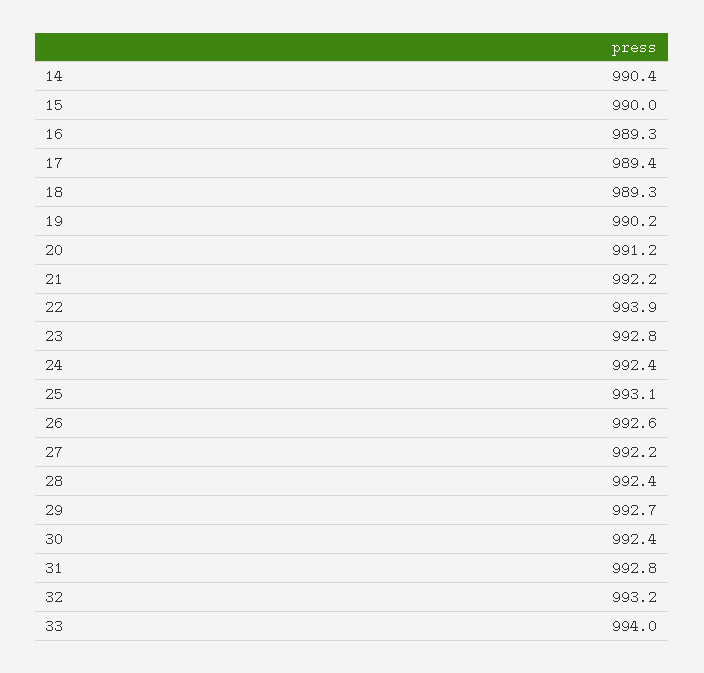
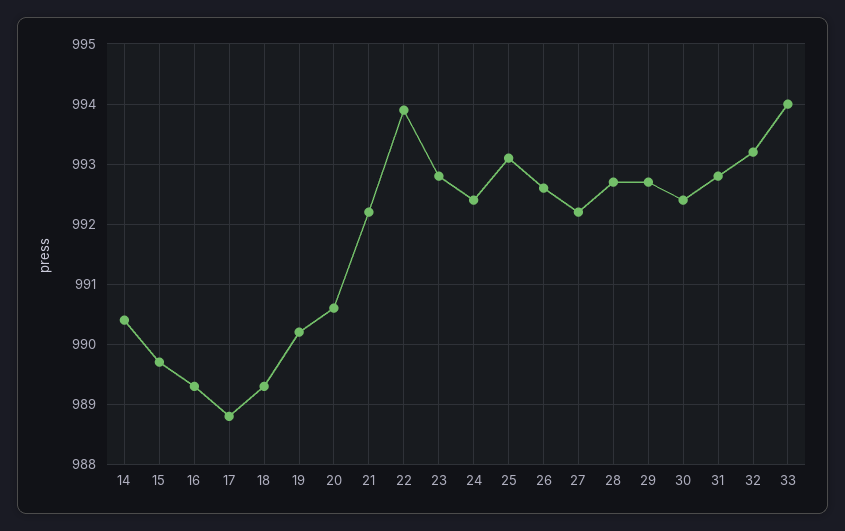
  {
    "14": 990.4,
-   "15": 990,
+   "15": 989.7,
    "16": 989.3,
-   "17": 989.4,
+   "17": 988.8,
    "18": 989.3,
    "19": 990.2,
-   "20": 991.2,
+   "20": 990.6,
    "21": 992.2,
    "22": 993.9,
    "23": 992.8,
    "24": 992.4,
    "25": 993.1,
    "26": 992.6,
    "27": 992.2,
-   "28": 992.4,
+   "28": 992.7,
    "29": 992.7,
    "30": 992.4,
    "31": 992.8,
    "32": 993.2,
    "33": 994
  }

